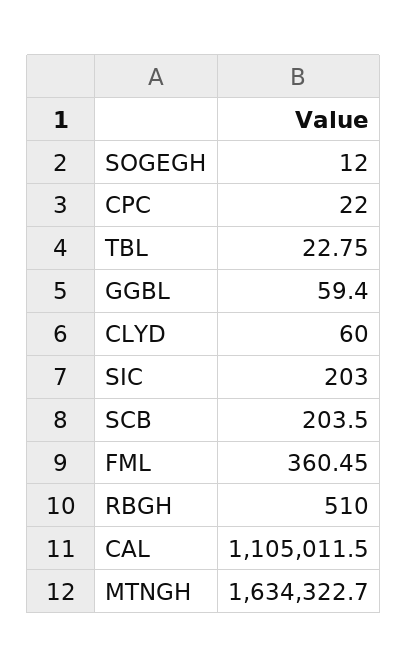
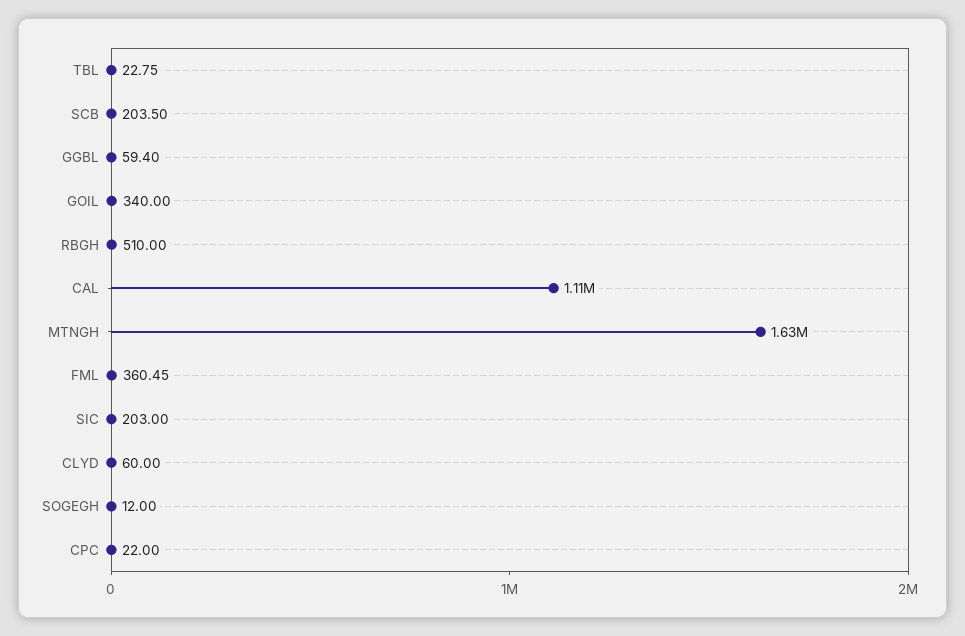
  {
    "SOGEGH": 12,
    "CPC": 22,
    "TBL": 22.75,
    "GGBL": 59.4,
    "CLYD": 60,
    "SIC": 203,
    "SCB": 203.5,
    "FML": 360.45,
    "RBGH": 510,
    "CAL": 1105011.5,
-   "MTNGH": 1634322.7
+   "MTNGH": 1634322.7,
+   "GOIL": 340
  }

